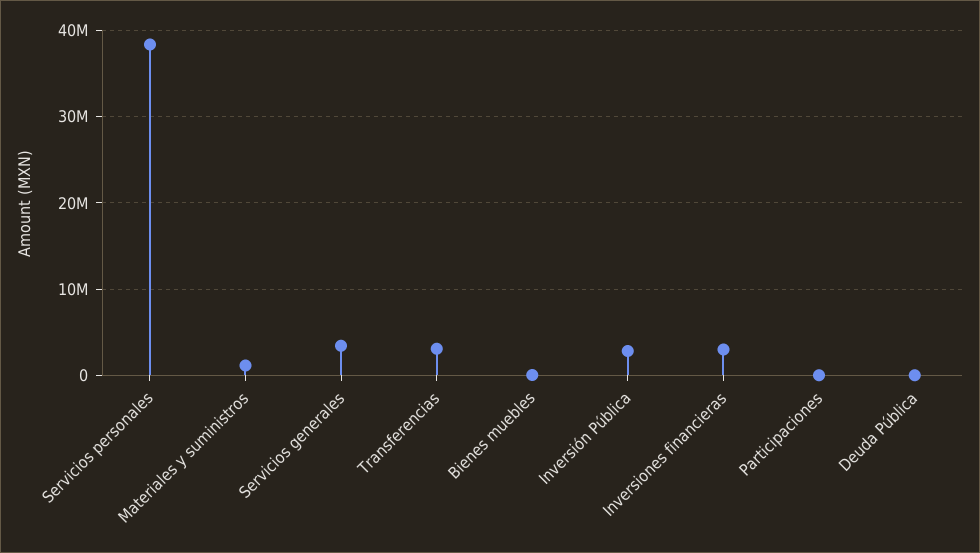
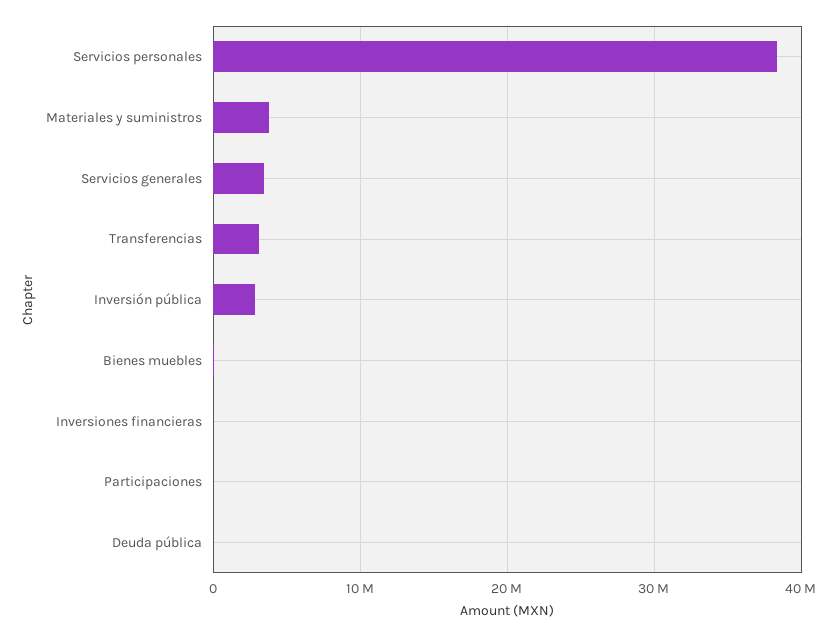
  {
    "Servicios personales": 38000000,
-   "Materiales y suministros": 1000000,
+   "Materiales y suministros": 4000000,
    "Servicios generales": 3000000,
    "Transferencias": 3000000,
    "Bienes muebles": 0,
    "Inversión Pública": 3000000,
-   "Inversiones financieras": 3000000,
+   "Inversiones financieras": 0,
    "Participaciones": 0,
    "Deuda Pública": 0
  }

